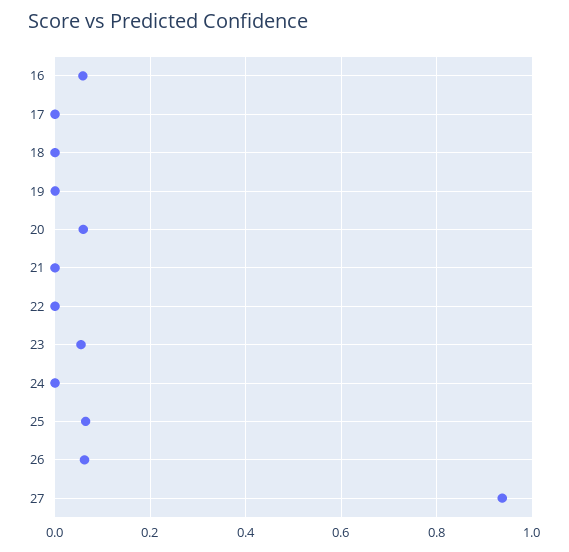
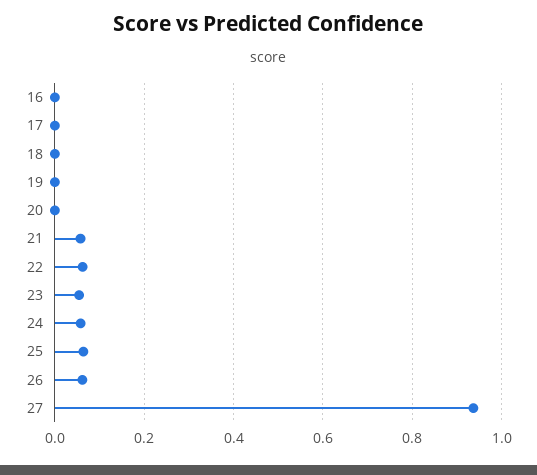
  {
-   "16": 0.06,
+   "16": 0,
    "17": 0,
    "18": 0,
    "19": 0,
-   "20": 0.06,
+   "20": 0,
-   "21": 0,
+   "21": 0.06,
-   "22": 0,
+   "22": 0.06,
    "23": 0.06,
-   "24": 0,
+   "24": 0.06,
    "25": 0.06,
    "26": 0.06,
    "27": 0.94
  }

